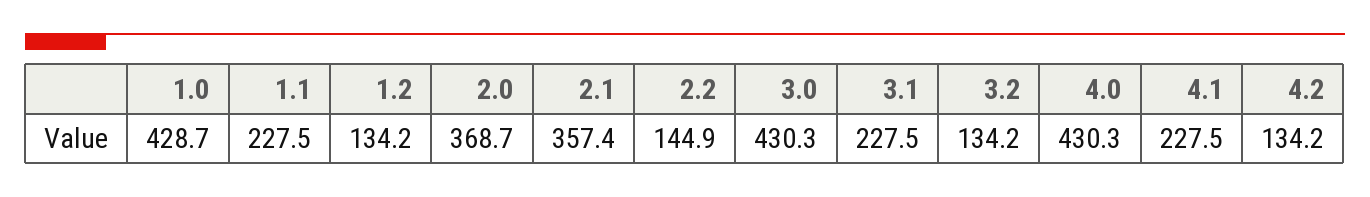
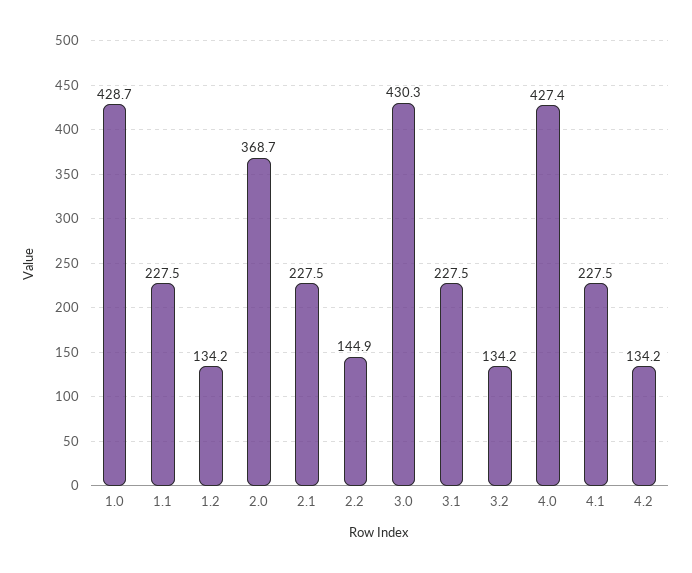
  {
    "1.0": 428.7,
    "1.1": 227.5,
    "1.2": 134.2,
    "2.0": 368.7,
-   "2.1": 357.4,
+   "2.1": 227.5,
    "2.2": 144.9,
    "3.0": 430.3,
    "3.1": 227.5,
    "3.2": 134.2,
-   "4.0": 430.3,
+   "4.0": 427.4,
    "4.1": 227.5,
    "4.2": 134.2
  }

